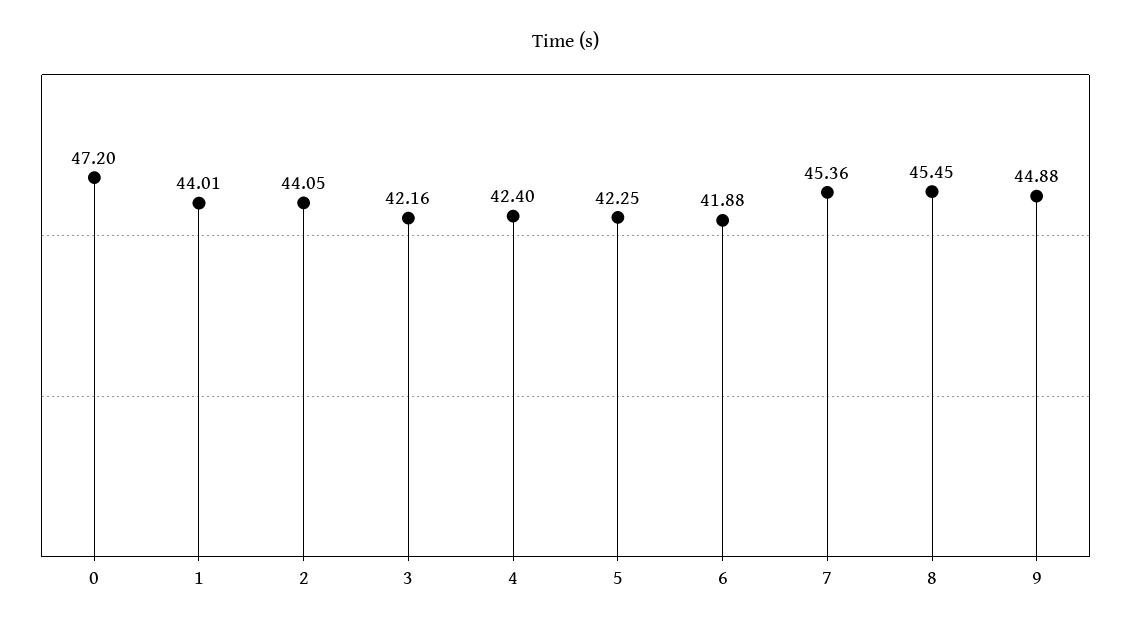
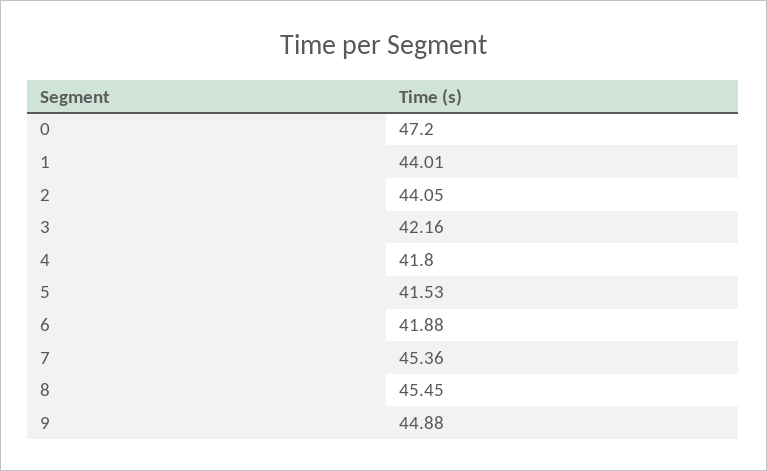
  {
    "0": 47.2,
    "1": 44.01,
    "2": 44.05,
    "3": 42.16,
-   "4": 42.4,
+   "4": 41.8,
-   "5": 42.25,
+   "5": 41.53,
    "6": 41.88,
    "7": 45.36,
    "8": 45.45,
    "9": 44.88
  }

